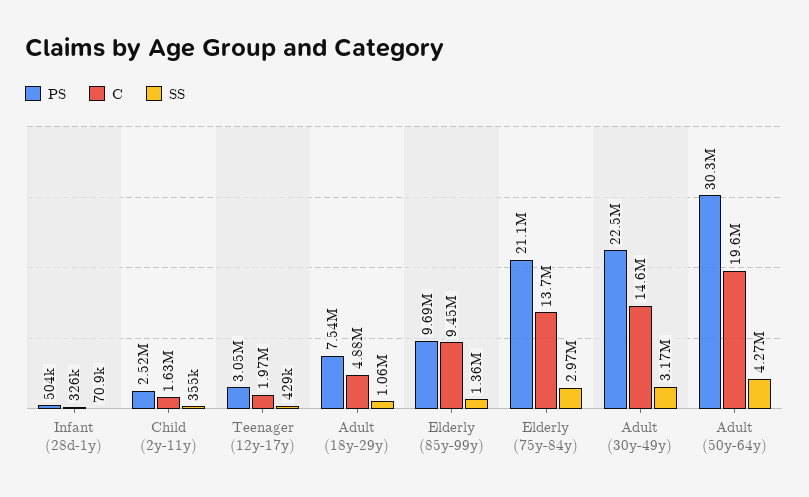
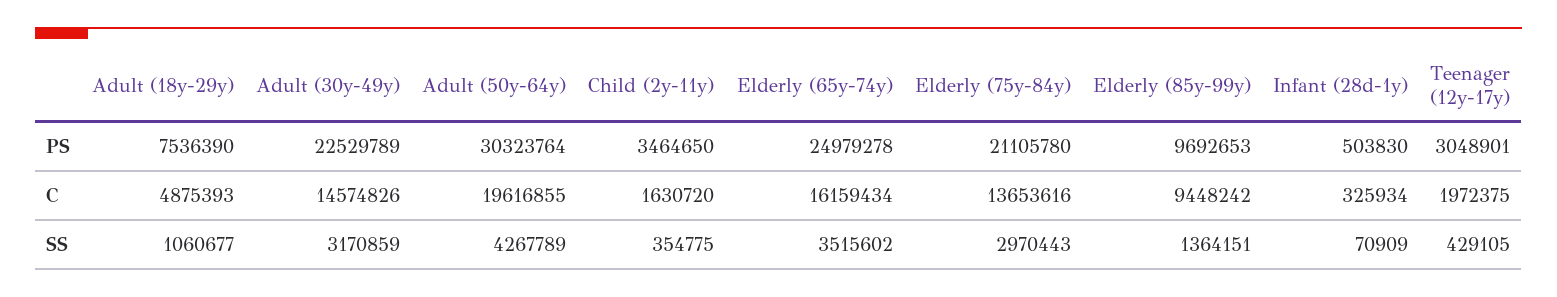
  {
    "PS": {
      "Infant (28d-1y)": 503830,
-     "Child (2y-11y)": 2520000,
+     "Child (2y-11y)": 3464650,
      "Teenager (12y-17y)": 3048901,
      "Adult (18y-29y)": 7536390,
      "Elderly (85y-99y)": 9692653,
      "Elderly (75y-84y)": 21105780,
      "Adult (30y-49y)": 22529789,
-     "Adult (50y-64y)": 30323764
+     "Adult (50y-64y)": 30323764,
+     "Elderly (65y-74y)": 24979278
    },
    "C": {
      "Infant (28d-1y)": 325934,
      "Child (2y-11y)": 1630720,
      "Teenager (12y-17y)": 1972375,
      "Adult (18y-29y)": 4875393,
      "Elderly (85y-99y)": 9448242,
      "Elderly (75y-84y)": 13653616,
      "Adult (30y-49y)": 14574826,
-     "Adult (50y-64y)": 19616855
+     "Adult (50y-64y)": 19616855,
+     "Elderly (65y-74y)": 16159434
    },
    "SS": {
      "Infant (28d-1y)": 70909,
      "Child (2y-11y)": 354775,
      "Teenager (12y-17y)": 429105,
      "Adult (18y-29y)": 1060677,
      "Elderly (85y-99y)": 1364151,
      "Elderly (75y-84y)": 2970443,
      "Adult (30y-49y)": 3170859,
-     "Adult (50y-64y)": 4267789
+     "Adult (50y-64y)": 4267789,
+     "Elderly (65y-74y)": 3515602
    }
  }

